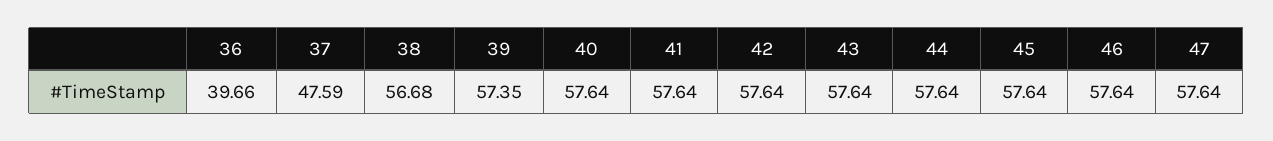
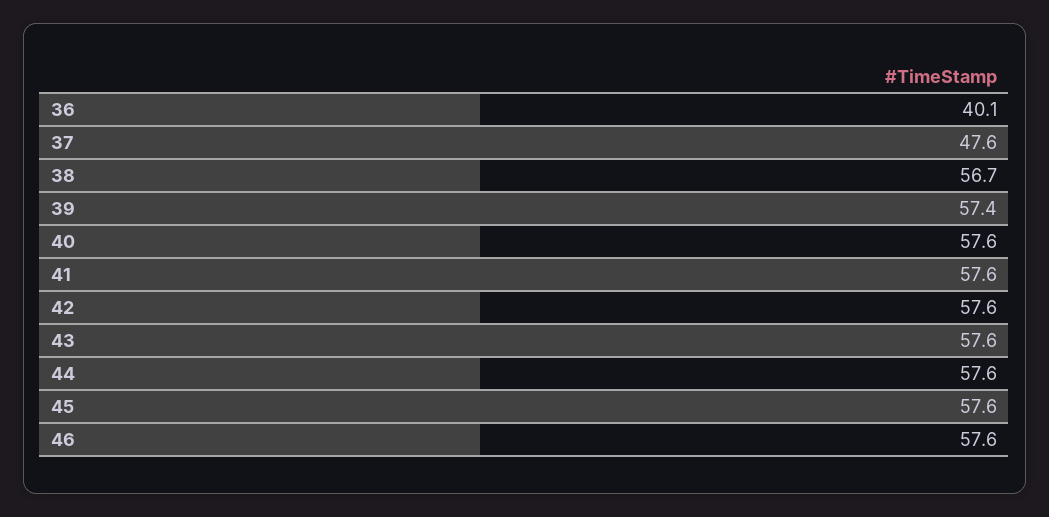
  {
-   "36": 39.66,
+   "36": 40.1,
    "37": 47.59,
    "38": 56.68,
    "39": 57.35,
    "40": 57.64,
    "41": 57.64,
    "42": 57.64,
    "43": 57.64,
    "44": 57.64,
    "45": 57.64,
-   "46": 57.64,
+   "46": 57.64
-   "47": 57.64
  }

